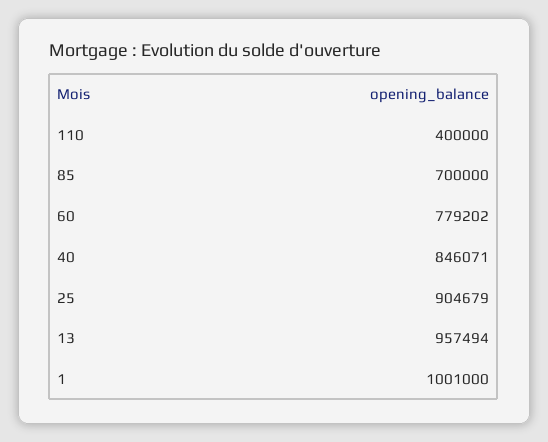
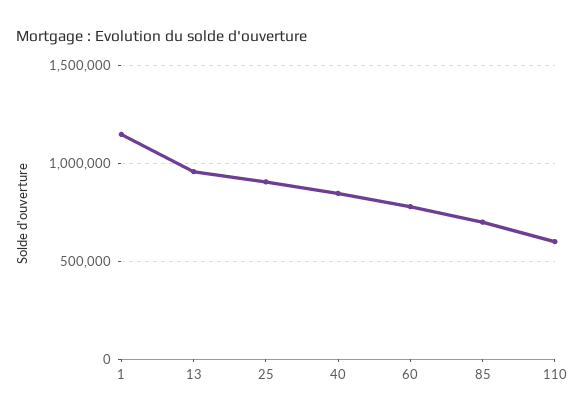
  {
-   "110": 400000,
+   "110": 600000,
    "85": 700000,
    "60": 779202,
    "40": 846071,
    "25": 904679,
    "13": 957494,
-   "1": 1001000
+   "1": 1150000
  }

